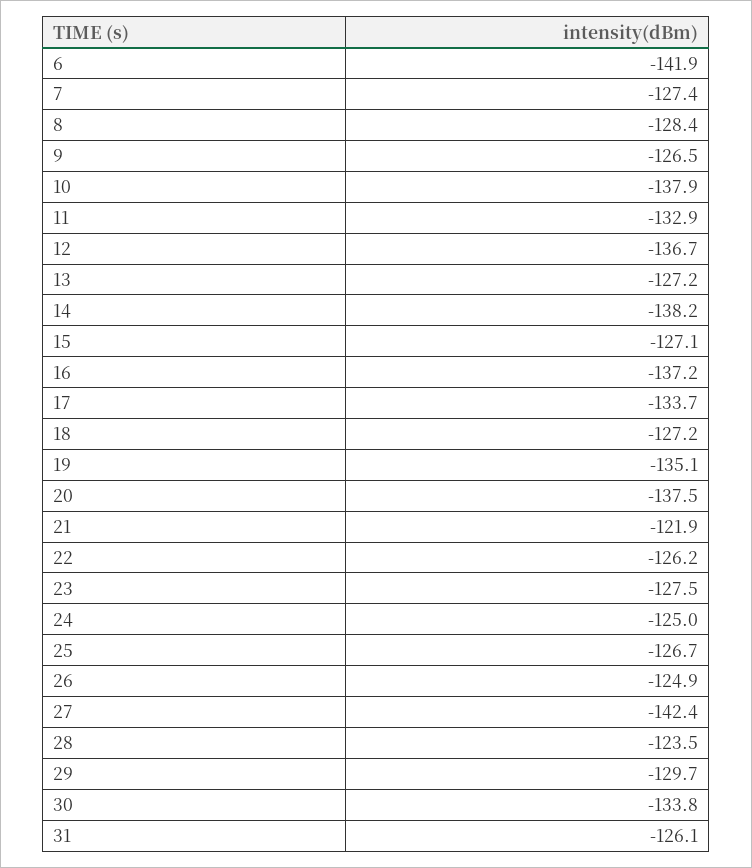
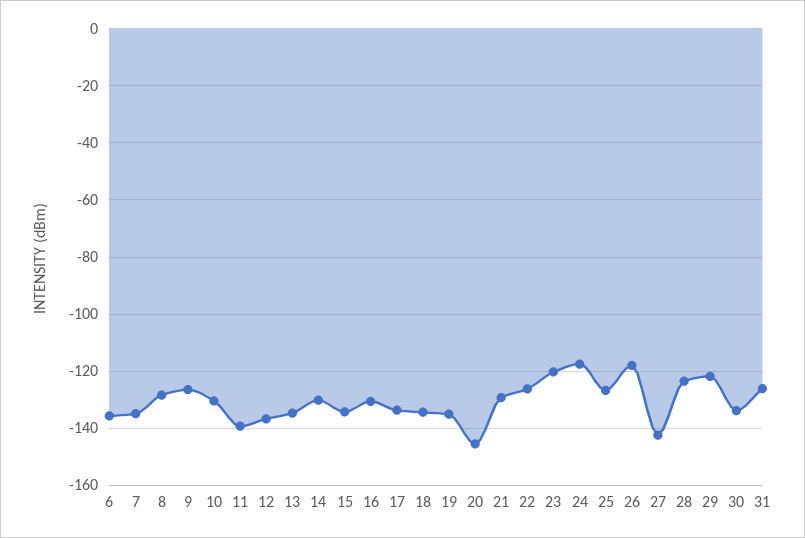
  {
-   "6": -141.9,
+   "6": -135,
-   "7": -127.4,
+   "7": -135,
    "8": -128.4,
    "9": -126.5,
-   "10": -137.9,
+   "10": -130,
-   "11": -132.9,
+   "11": -140,
    "12": -136.7,
-   "13": -127.2,
+   "13": -135,
-   "14": -138.2,
+   "14": -130,
-   "15": -127.1,
+   "15": -135,
-   "16": -137.2,
+   "16": -130,
    "17": -133.7,
-   "18": -127.2,
+   "18": -135,
    "19": -135.1,
-   "20": -137.5,
+   "20": -145,
-   "21": -121.9,
+   "21": -130,
    "22": -126.2,
-   "23": -127.5,
+   "23": -120,
-   "24": -125,
+   "24": -117.5,
    "25": -126.7,
-   "26": -124.9,
+   "26": -117.5,
    "27": -142.4,
    "28": -123.5,
-   "29": -129.7,
+   "29": -122.5,
    "30": -133.8,
    "31": -126.1
  }

